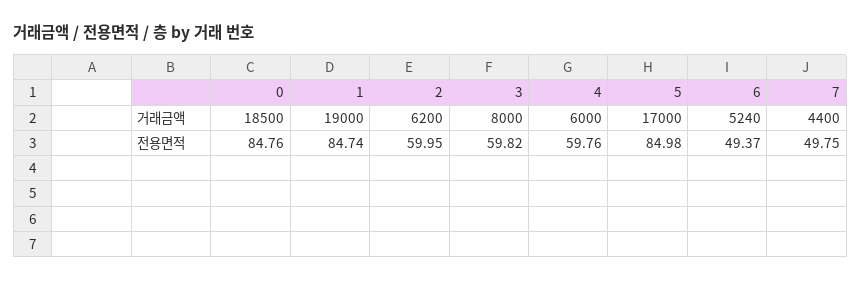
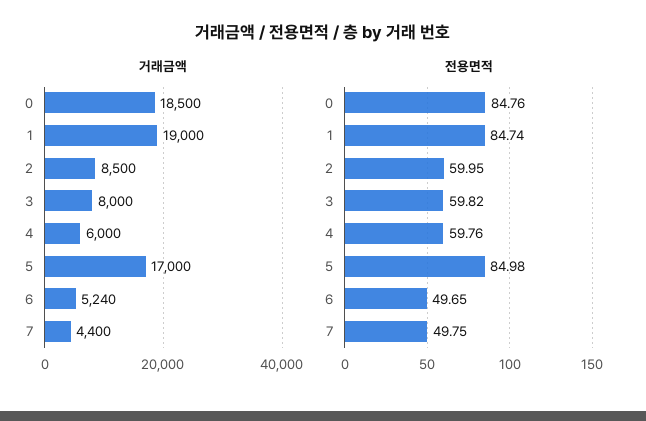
  {
    "거래금액": {
      "0": 18500,
      "1": 19000,
-     "2": 6200,
+     "2": 8500,
      "3": 8000,
      "4": 6000,
      "5": 17000,
      "6": 5240,
      "7": 4400
    },
    "전용면적": {
      "0": 84.76,
      "1": 84.74,
      "2": 59.95,
      "3": 59.82,
      "4": 59.76,
      "5": 84.98,
-     "6": 49.37,
+     "6": 49.65,
      "7": 49.75
    }
  }

